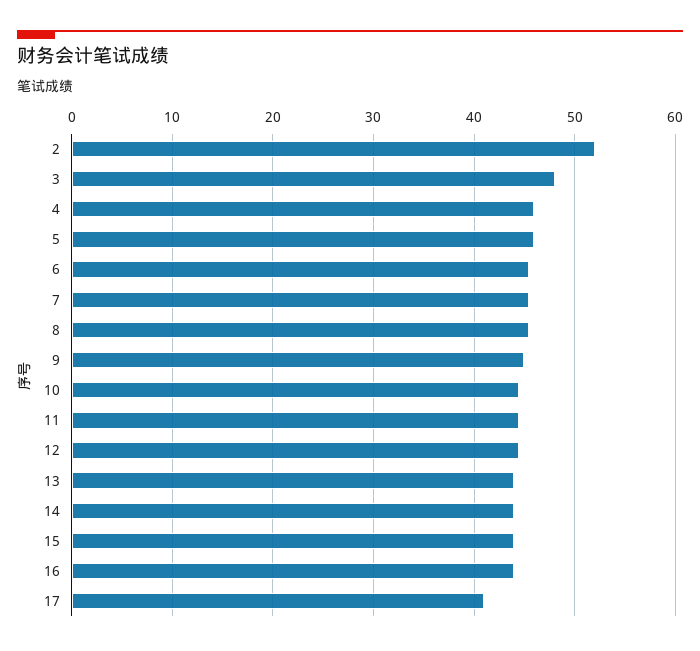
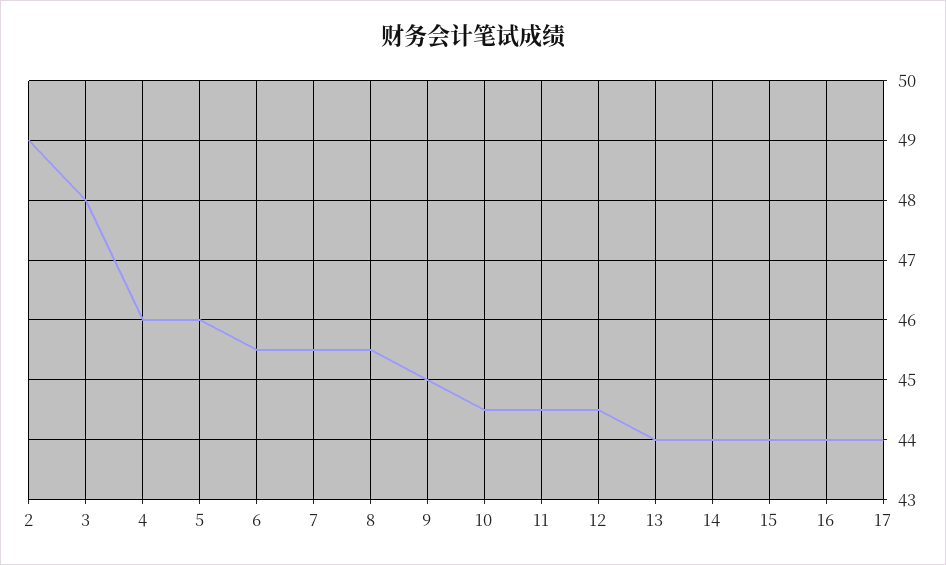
  {
-   "2": 52,
+   "2": 49,
    "3": 48,
    "4": 46,
    "5": 46,
    "6": 45.5,
    "7": 45.5,
    "8": 45.5,
    "9": 45,
    "10": 44.5,
    "11": 44.5,
    "12": 44.5,
    "13": 44,
    "14": 44,
    "15": 44,
    "16": 44,
-   "17": 41
+   "17": 44
  }

